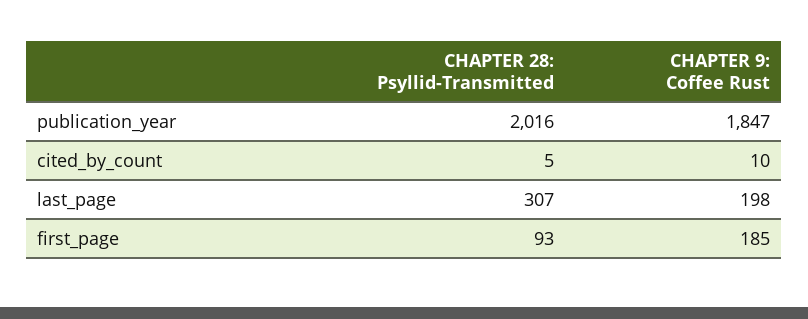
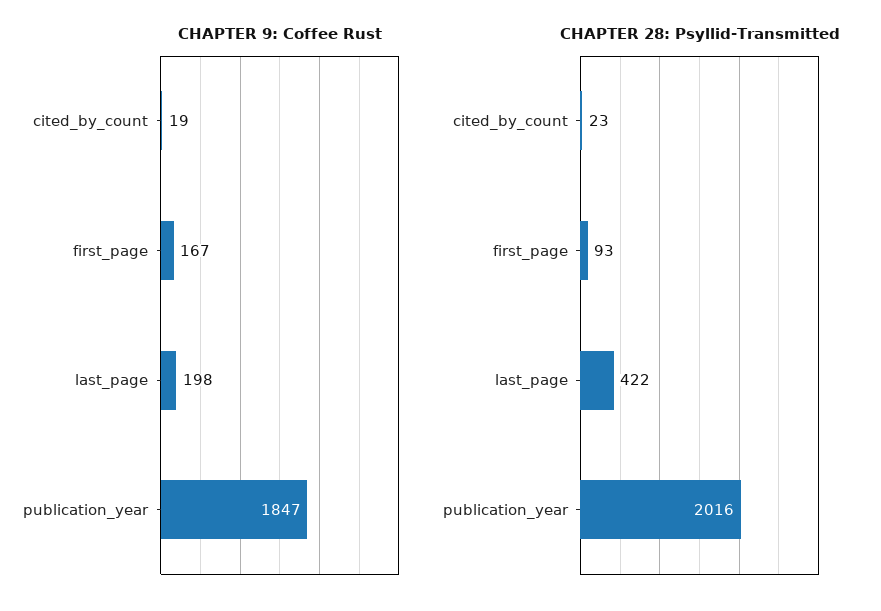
  {
    "CHAPTER 28: Psyllid-Transmitted": {
      "publication_year": 2016,
-     "cited_by_count": 5,
+     "cited_by_count": 23,
-     "last_page": 307,
+     "last_page": 422,
      "first_page": 93
    },
    "CHAPTER 9: Coffee Rust": {
      "publication_year": 1847,
-     "cited_by_count": 10,
+     "cited_by_count": 19,
      "last_page": 198,
-     "first_page": 185
+     "first_page": 167
    }
  }

